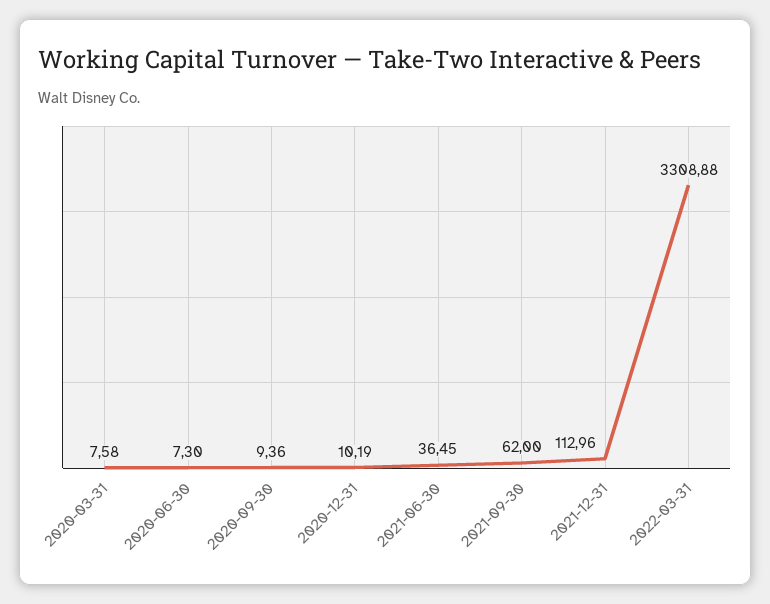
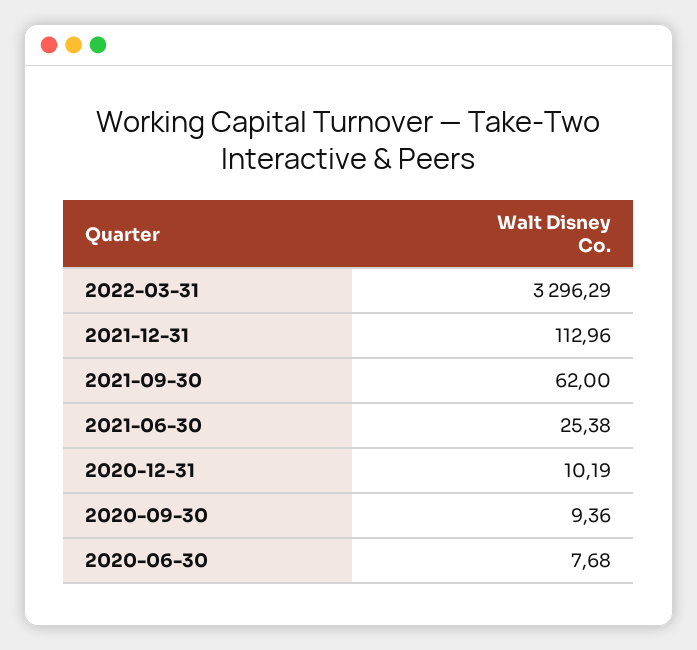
  {
-   "2020-03-31": 7.58,
-   "2020-06-30": 7.3,
+   "2020-06-30": 7.68,
    "2020-09-30": 9.36,
    "2020-12-31": 10.19,
-   "2021-06-30": 36.45,
+   "2021-06-30": 25.38,
    "2021-09-30": 62,
    "2021-12-31": 112.96,
-   "2022-03-31": 3308.88
+   "2022-03-31": 3296.29
  }

